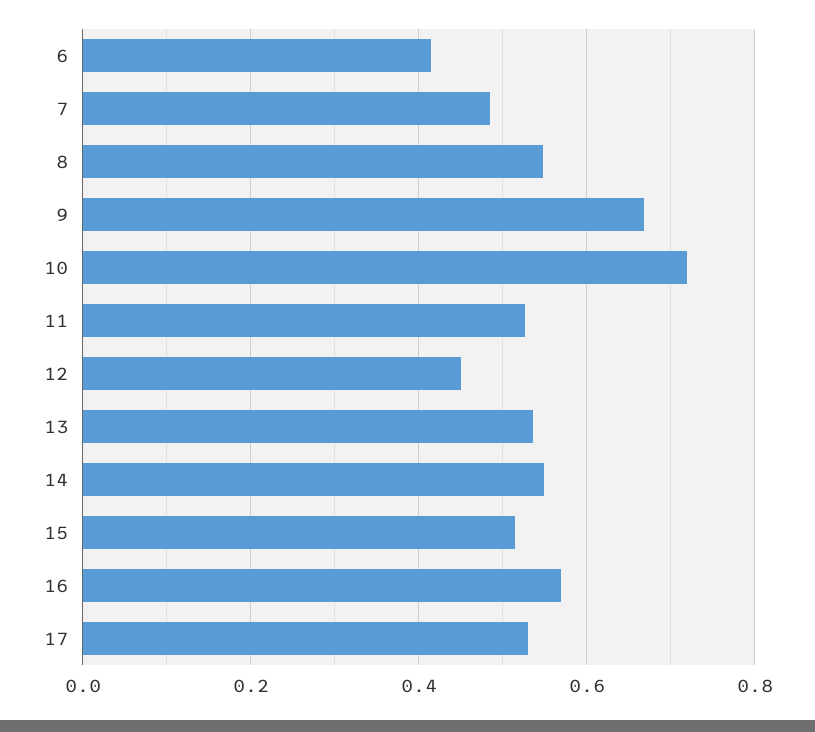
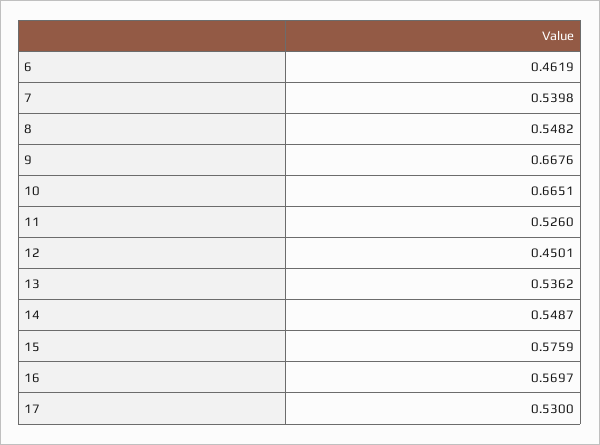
  {
-   "6": 0.42,
+   "6": 0.4619,
-   "7": 0.48,
+   "7": 0.5398,
    "8": 0.5482,
    "9": 0.6676,
-   "10": 0.72,
+   "10": 0.6651,
    "11": 0.526,
    "12": 0.4501,
    "13": 0.5362,
    "14": 0.5487,
-   "15": 0.52,
+   "15": 0.5759,
    "16": 0.5697,
    "17": 0.53
  }

